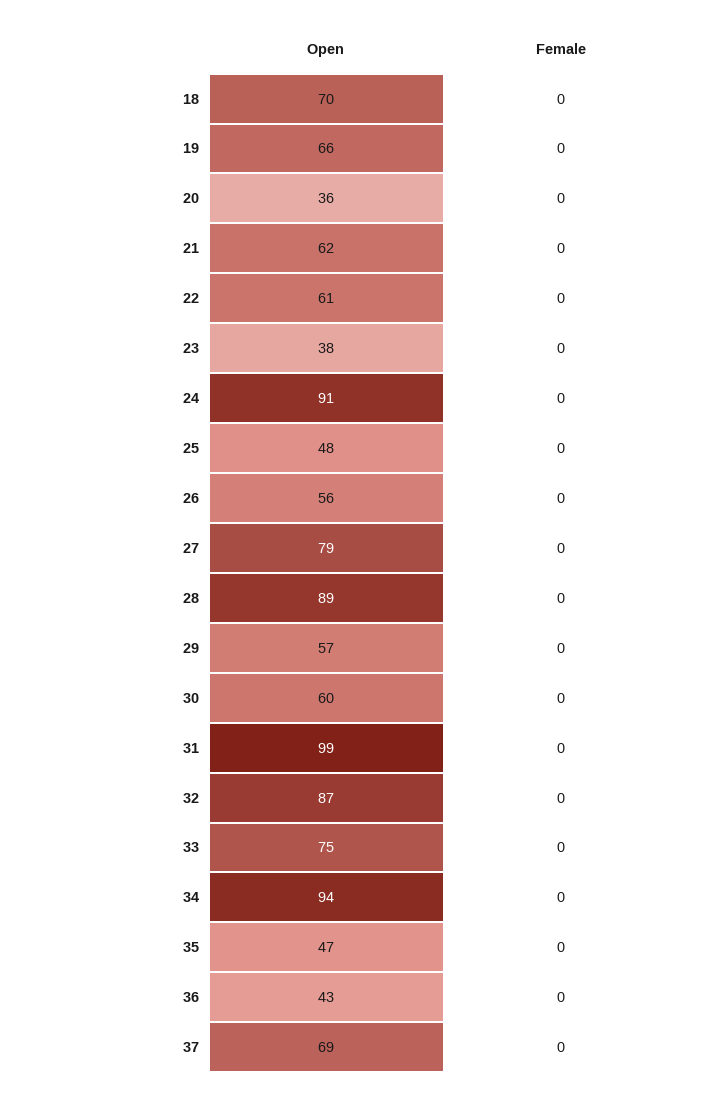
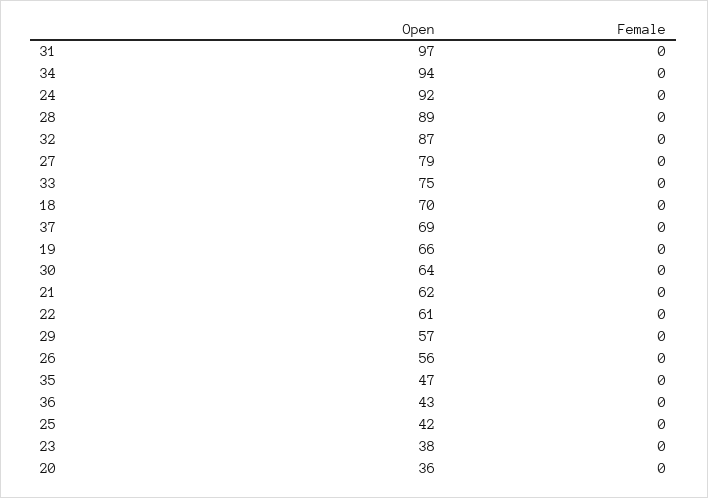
  {
    "Open": {
      "18": 70,
      "19": 66,
      "20": 36,
      "21": 62,
      "22": 61,
      "23": 38,
-     "24": 91,
+     "24": 92,
-     "25": 48,
+     "25": 42,
      "26": 56,
      "27": 79,
      "28": 89,
      "29": 57,
-     "30": 60,
+     "30": 64,
-     "31": 99,
+     "31": 97,
      "32": 87,
      "33": 75,
      "34": 94,
      "35": 47,
      "36": 43,
      "37": 69
    },
    "Female": {
      "18": 0,
      "19": 0,
      "20": 0,
      "21": 0,
      "22": 0,
      "23": 0,
      "24": 0,
      "25": 0,
      "26": 0,
      "27": 0,
      "28": 0,
      "29": 0,
      "30": 0,
      "31": 0,
      "32": 0,
      "33": 0,
      "34": 0,
      "35": 0,
      "36": 0,
      "37": 0
    }
  }

